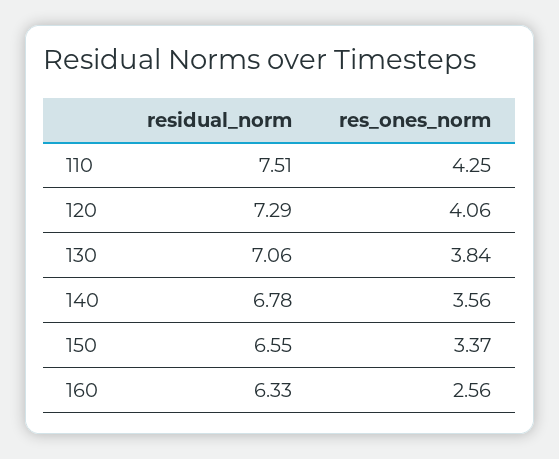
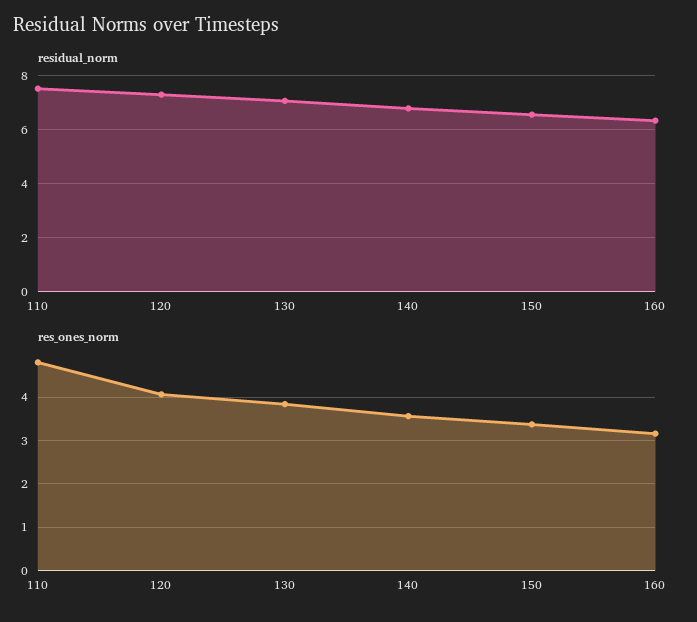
  {
    "residual_norm": {
      "110": 7.51,
      "120": 7.29,
      "130": 7.06,
      "140": 6.78,
      "150": 6.55,
      "160": 6.33
    },
    "res_ones_norm": {
-     "110": 4.25,
+     "110": 4.8,
      "120": 4.06,
      "130": 3.84,
      "140": 3.56,
      "150": 3.37,
-     "160": 2.56
+     "160": 3.2
    }
  }

